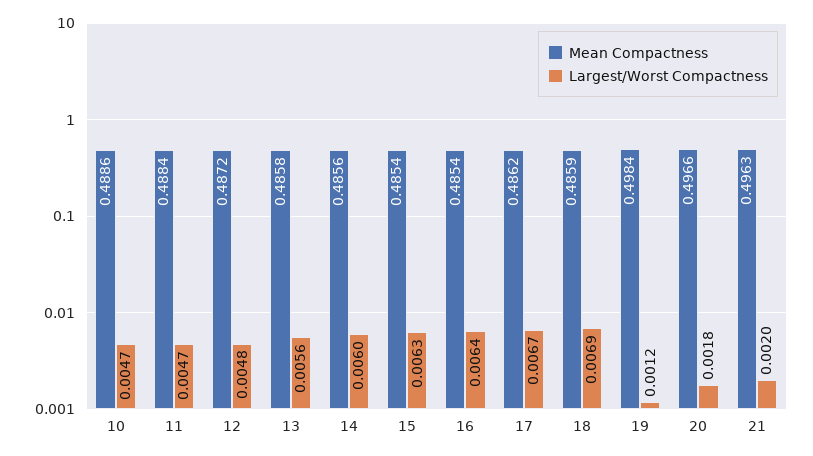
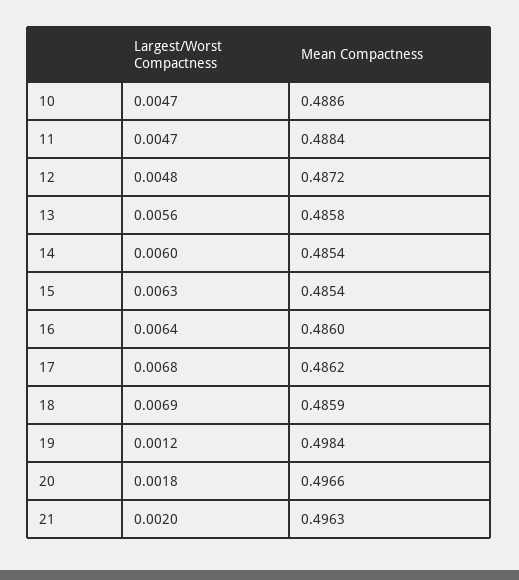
  {
    "Mean Compactness": {
      "10": 0.4886,
      "11": 0.4884,
      "12": 0.4872,
      "13": 0.4858,
-     "14": 0.4856,
+     "14": 0.4854,
      "15": 0.4854,
-     "16": 0.4854,
+     "16": 0.486,
      "17": 0.4862,
      "18": 0.4859,
      "19": 0.4984,
      "20": 0.4966,
      "21": 0.4963
    },
    "Largest/Worst Compactness": {
      "10": 0.0047,
      "11": 0.0047,
      "12": 0.0048,
      "13": 0.0056,
      "14": 0.006,
      "15": 0.0063,
      "16": 0.0064,
-     "17": 0.0067,
+     "17": 0.0068,
      "18": 0.0069,
      "19": 0.0012,
      "20": 0.0018,
      "21": 0.002
    }
  }

